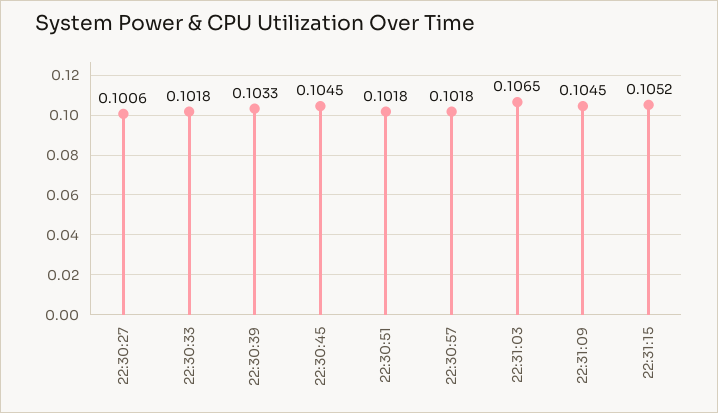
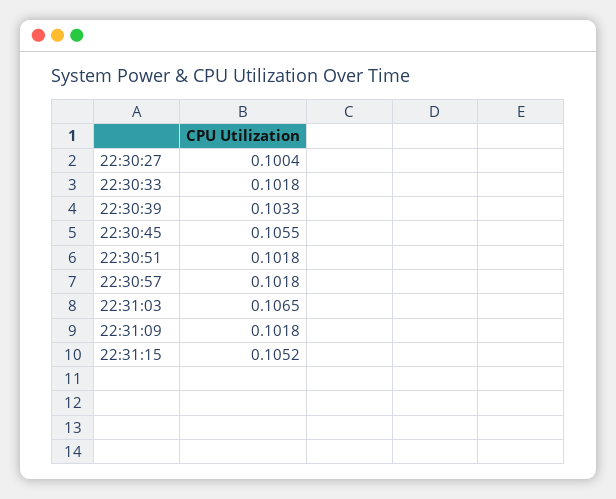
  {
-   "22:30:27": 0.1006,
+   "22:30:27": 0.1004,
    "22:30:33": 0.1018,
    "22:30:39": 0.1033,
-   "22:30:45": 0.1045,
+   "22:30:45": 0.1055,
    "22:30:51": 0.1018,
    "22:30:57": 0.1018,
    "22:31:03": 0.1065,
-   "22:31:09": 0.1045,
+   "22:31:09": 0.1018,
    "22:31:15": 0.1052
  }

